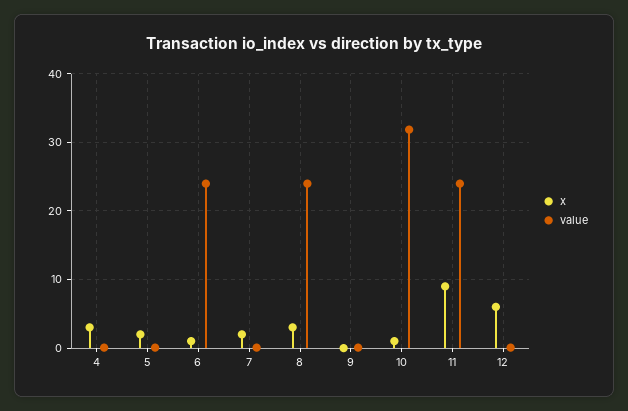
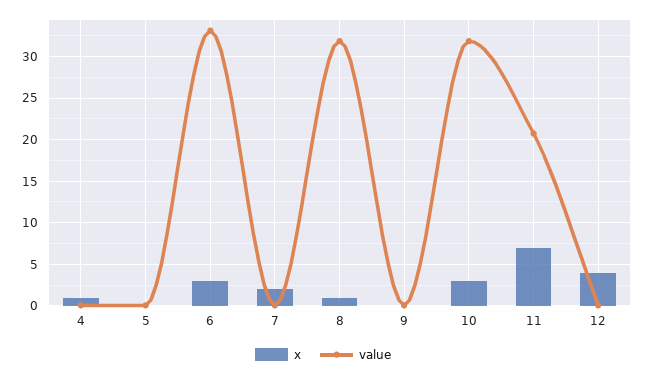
  {
    "x": {
-     "4": 3,
+     "4": 1,
-     "5": 2,
+     "5": 0,
-     "6": 1,
+     "6": 3,
      "7": 2,
-     "8": 3,
+     "8": 1,
      "9": 0,
-     "10": 1,
+     "10": 3,
-     "11": 9,
+     "11": 7,
-     "12": 6
+     "12": 4
    },
    "value": {
      "4": 0,
      "5": 0,
-     "6": 24,
+     "6": 33,
      "7": 0,
-     "8": 24,
+     "8": 32,
      "9": 0,
      "10": 32,
-     "11": 24,
+     "11": 21,
      "12": 0
    }
  }

